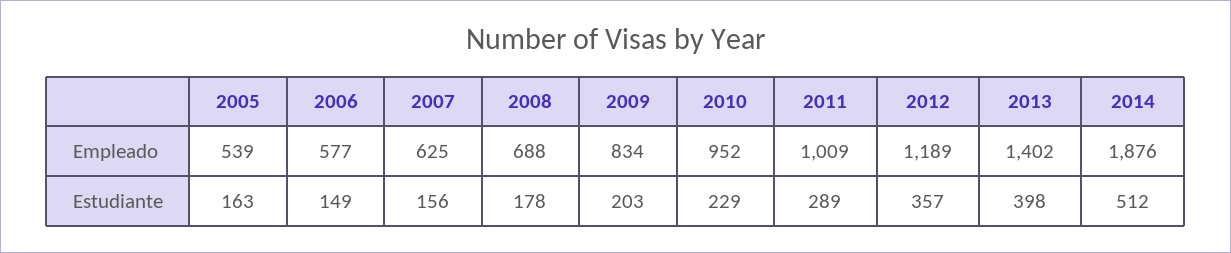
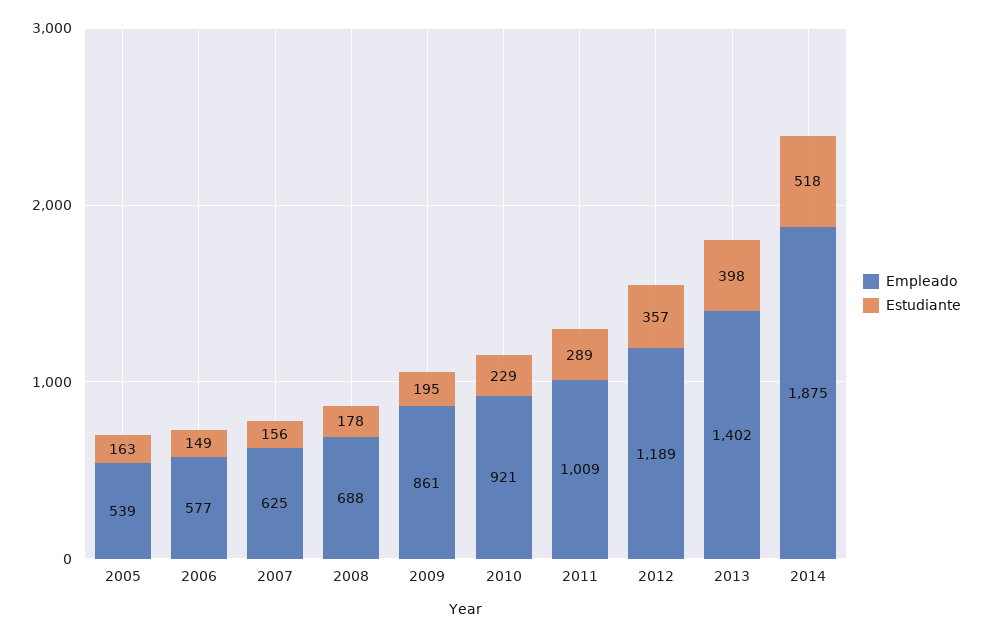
  {
    "Empleado": {
      "2005": 539,
      "2006": 577,
      "2007": 625,
      "2008": 688,
-     "2009": 834,
+     "2009": 861,
-     "2010": 952,
+     "2010": 921,
      "2011": 1009,
      "2012": 1189,
      "2013": 1402,
-     "2014": 1876
+     "2014": 1875
    },
    "Estudiante": {
      "2005": 163,
      "2006": 149,
      "2007": 156,
      "2008": 178,
-     "2009": 203,
+     "2009": 195,
      "2010": 229,
      "2011": 289,
      "2012": 357,
      "2013": 398,
-     "2014": 512
+     "2014": 518
    }
  }

